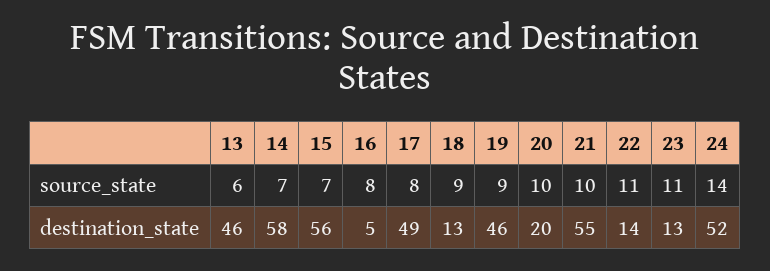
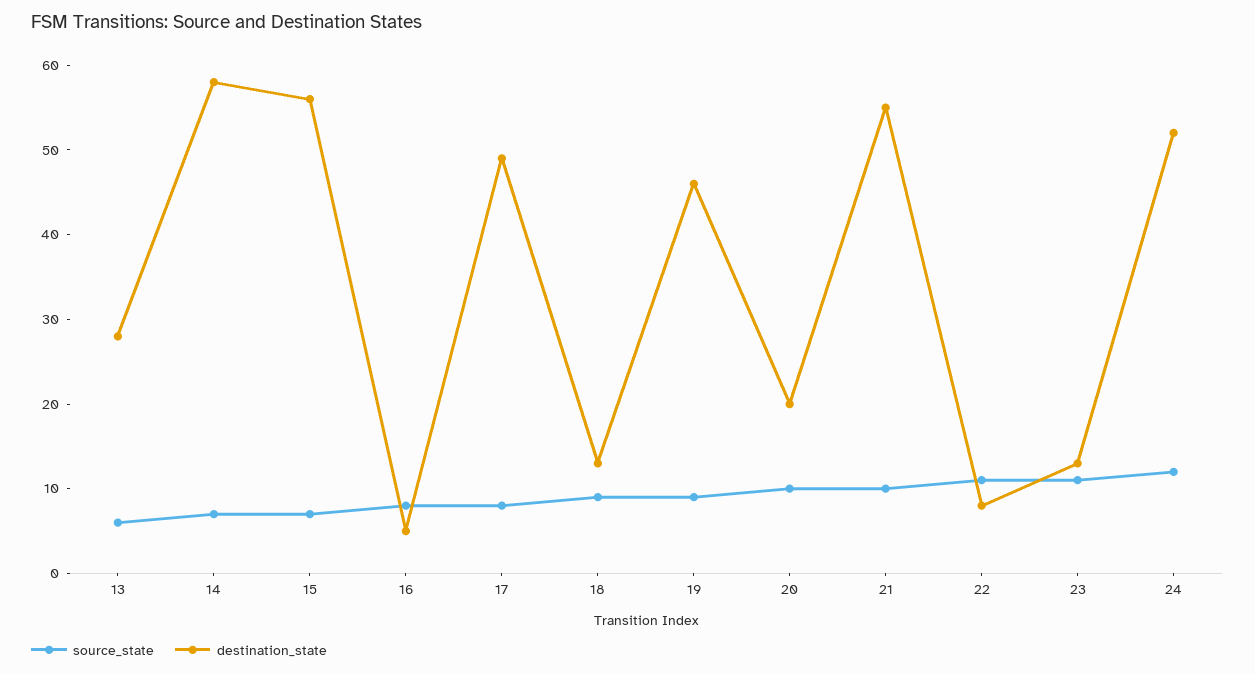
  {
    "source_state": {
      "13": 6,
      "14": 7,
      "15": 7,
      "16": 8,
      "17": 8,
      "18": 9,
      "19": 9,
      "20": 10,
      "21": 10,
      "22": 11,
      "23": 11,
-     "24": 14
+     "24": 12
    },
    "destination_state": {
-     "13": 46,
+     "13": 28,
      "14": 58,
      "15": 56,
      "16": 5,
      "17": 49,
      "18": 13,
      "19": 46,
      "20": 20,
      "21": 55,
-     "22": 14,
+     "22": 8,
      "23": 13,
      "24": 52
    }
  }

